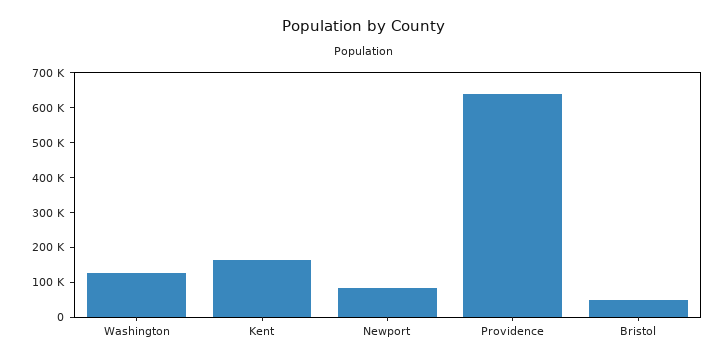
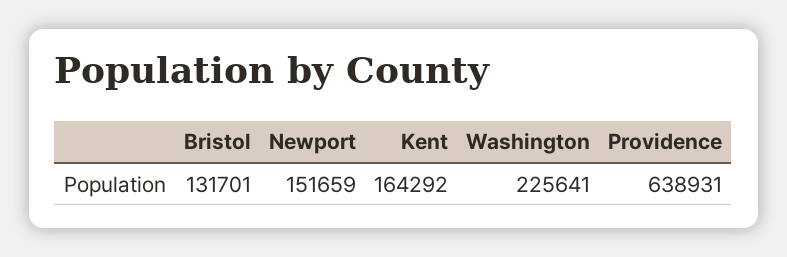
  {
-   "Washington": 125000,
+   "Washington": 225641,
    "Kent": 164292,
-   "Newport": 75000,
+   "Newport": 151659,
    "Providence": 638931,
-   "Bristol": 50000
+   "Bristol": 131701
  }

